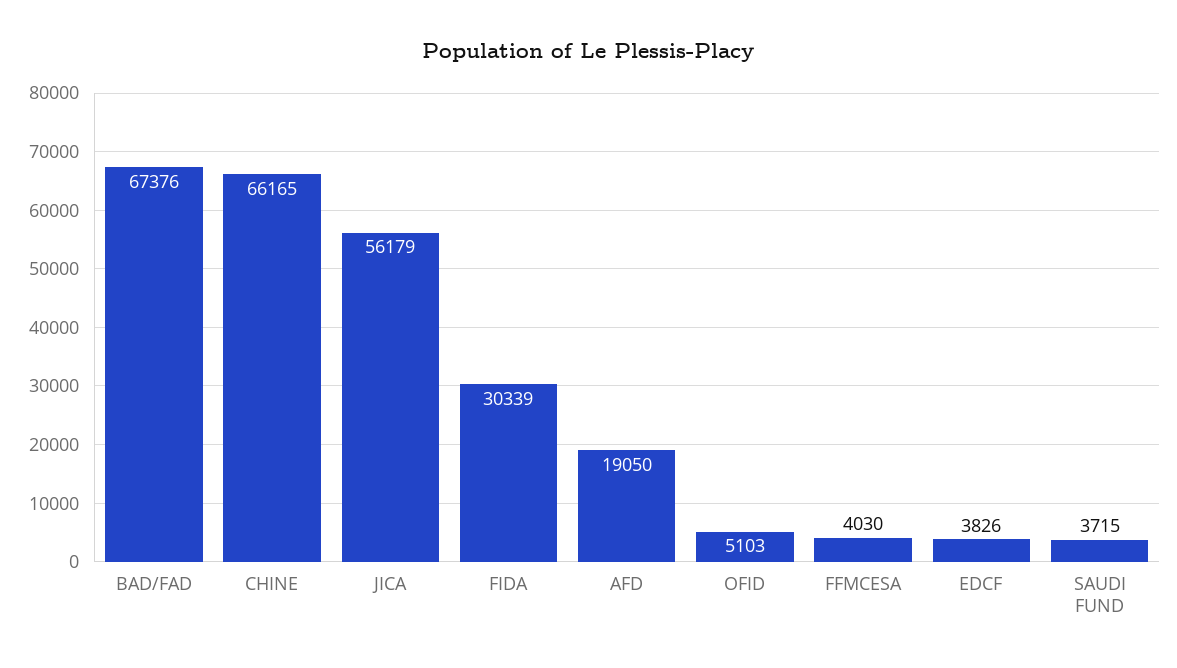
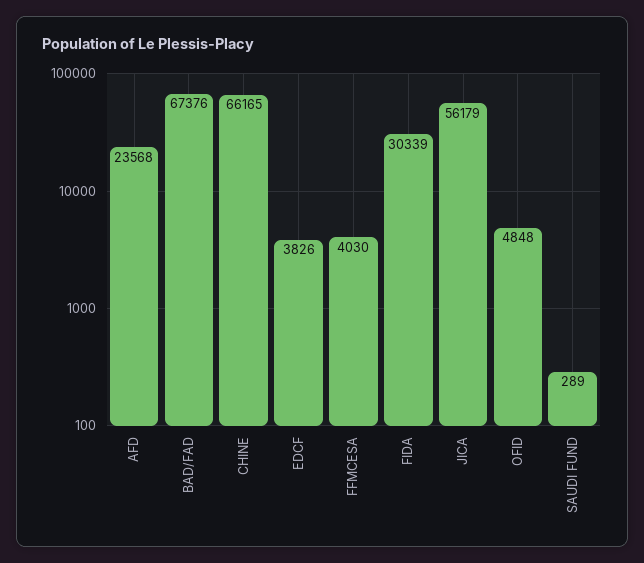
  {
    "BAD/FAD": 67376,
    "CHINE": 66165,
    "JICA": 56179,
    "FIDA": 30339,
-   "AFD": 19050,
+   "AFD": 23568,
-   "OFID": 5103,
+   "OFID": 4848,
    "FFMCESA": 4030,
    "EDCF": 3826,
-   "SAUDI FUND": 3715
+   "SAUDI FUND": 289
  }

